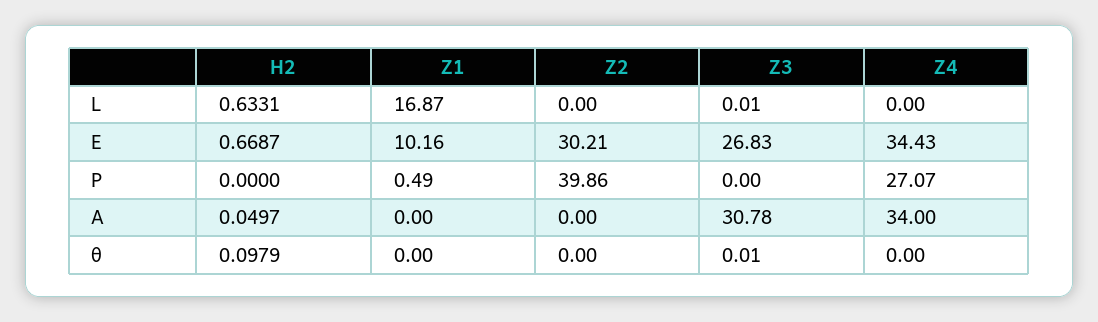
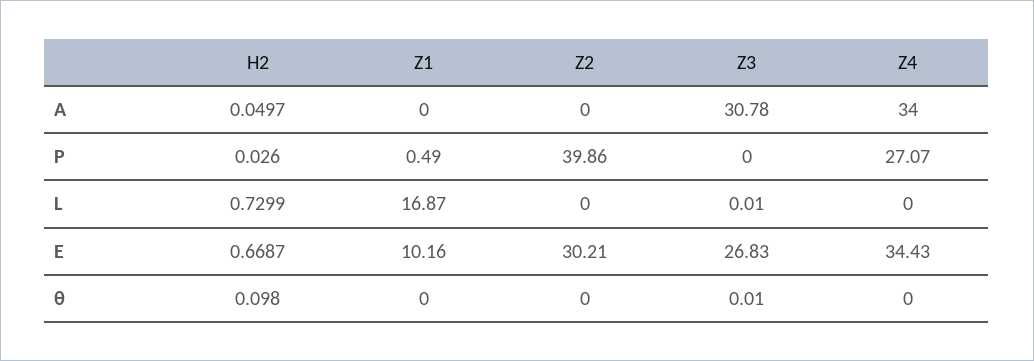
  {
    "H2": {
-     "L": 0.6331,
+     "L": 0.7299,
      "E": 0.6687,
-     "P": 0,
+     "P": 0.026,
      "A": 0.0497,
-     "θ": 0.0979
+     "θ": 0.098
    },
    "Z1": {
      "L": 16.87,
      "E": 10.16,
      "P": 0.49,
      "A": 0,
      "θ": 0
    },
    "Z2": {
      "L": 0,
      "E": 30.21,
      "P": 39.86,
      "A": 0,
      "θ": 0
    },
    "Z3": {
      "L": 0.01,
      "E": 26.83,
      "P": 0,
      "A": 30.78,
      "θ": 0.01
    },
    "Z4": {
      "L": 0,
      "E": 34.43,
      "P": 27.07,
      "A": 34,
      "θ": 0
    }
  }

